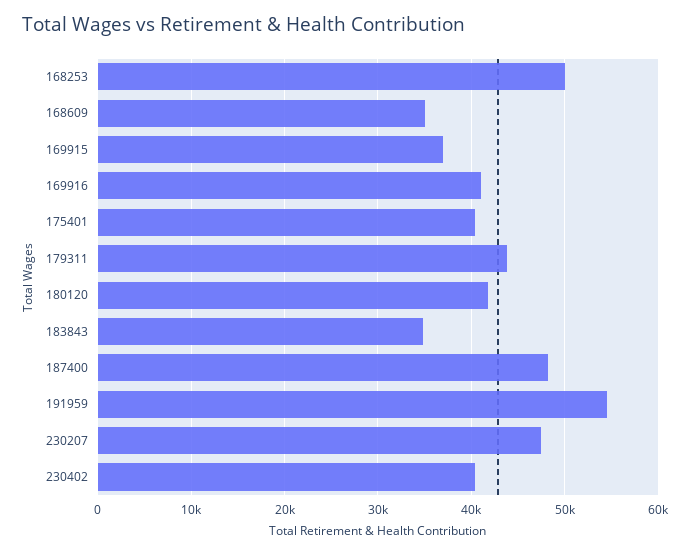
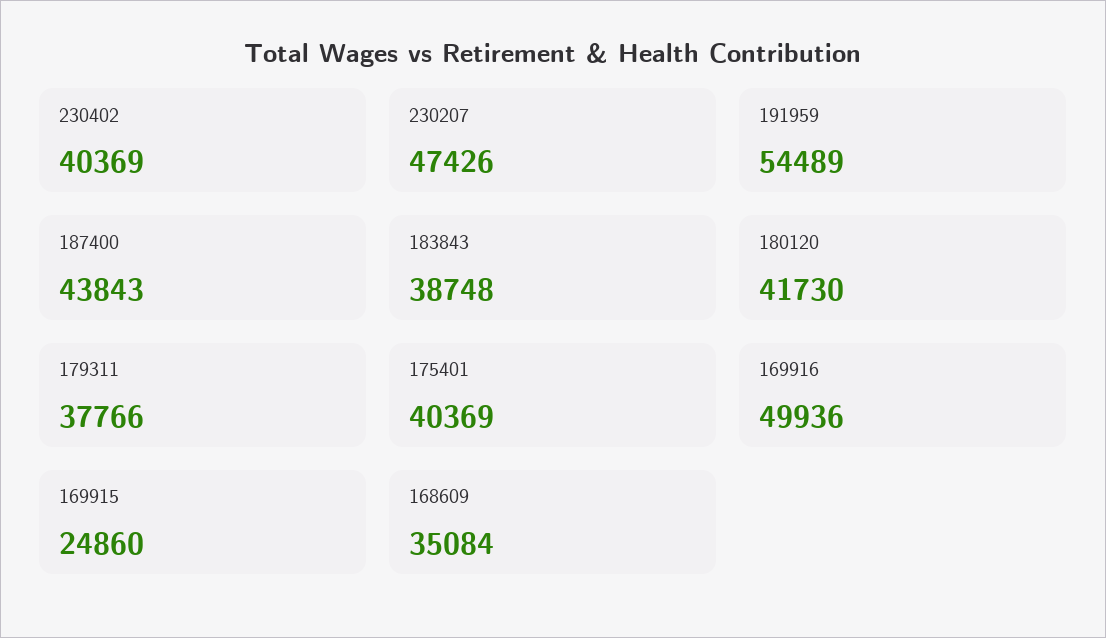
  {
-   "168253": 50000,
    "168609": 35084,
-   "169915": 37000,
+   "169915": 24860,
-   "169916": 41000,
+   "169916": 49936,
    "175401": 40369,
-   "179311": 44000,
+   "179311": 37766,
    "180120": 41730,
-   "183843": 35000,
+   "183843": 38748,
-   "187400": 48000,
+   "187400": 43843,
    "191959": 54489,
    "230207": 47426,
    "230402": 40369
  }

